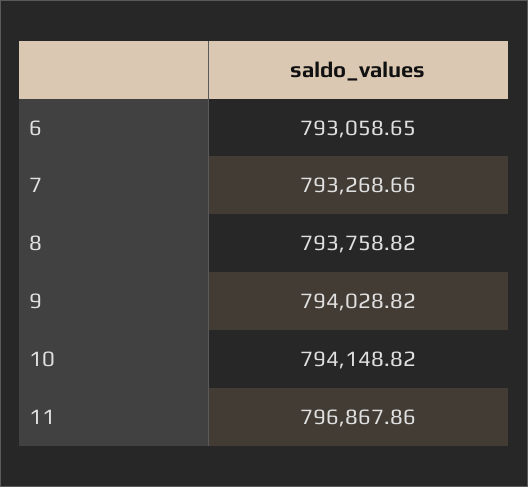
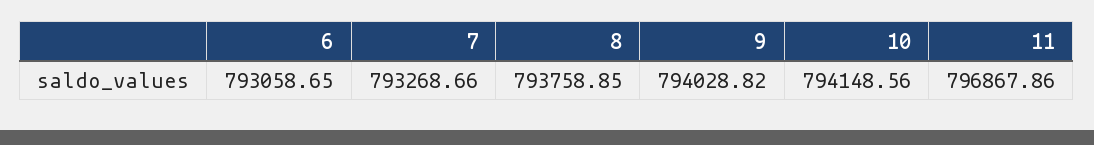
  {
    "6": 793058.65,
    "7": 793268.66,
-   "8": 793758.82,
+   "8": 793758.85,
    "9": 794028.82,
-   "10": 794148.82,
+   "10": 794148.56,
    "11": 796867.86
  }

